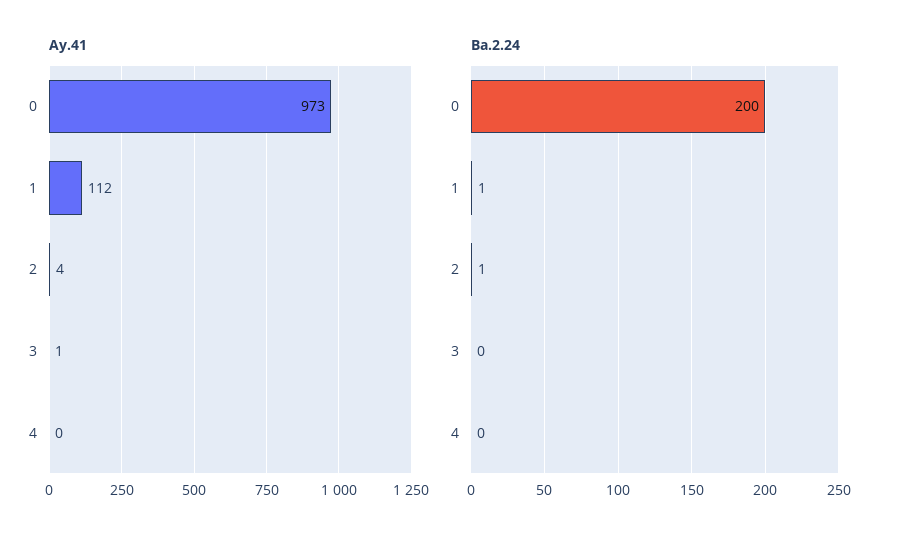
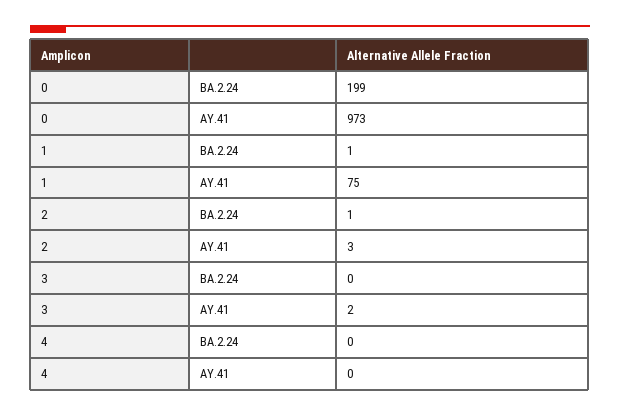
  {
    "Ay.41": {
      "0": 973,
-     "1": 112,
+     "1": 75,
-     "2": 4,
+     "2": 3,
-     "3": 1,
+     "3": 2,
      "4": 0
    },
    "Ba.2.24": {
-     "0": 200,
+     "0": 199,
      "1": 1,
      "2": 1,
      "3": 0,
      "4": 0
    }
  }

